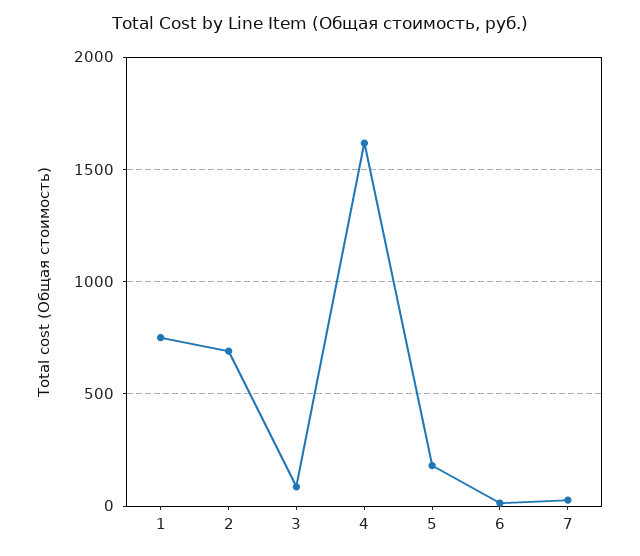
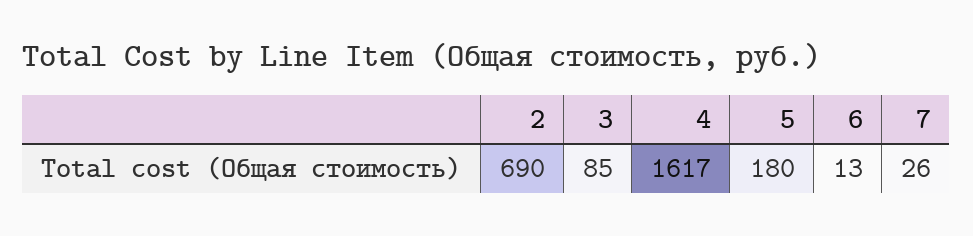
  {
-   "1": 750,
    "2": 690,
    "3": 85,
    "4": 1617,
    "5": 180,
    "6": 13,
    "7": 26
  }

